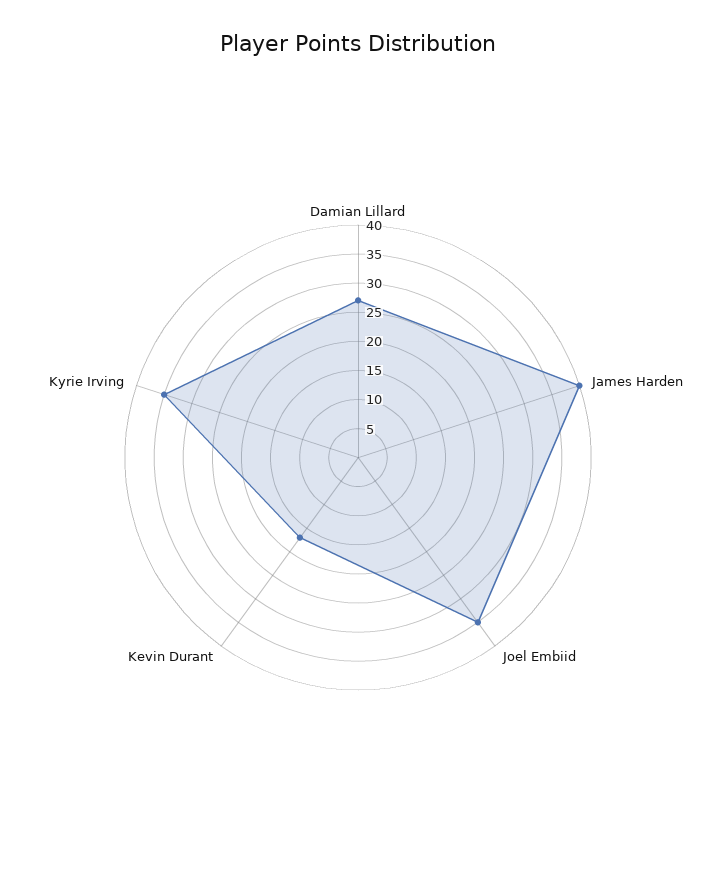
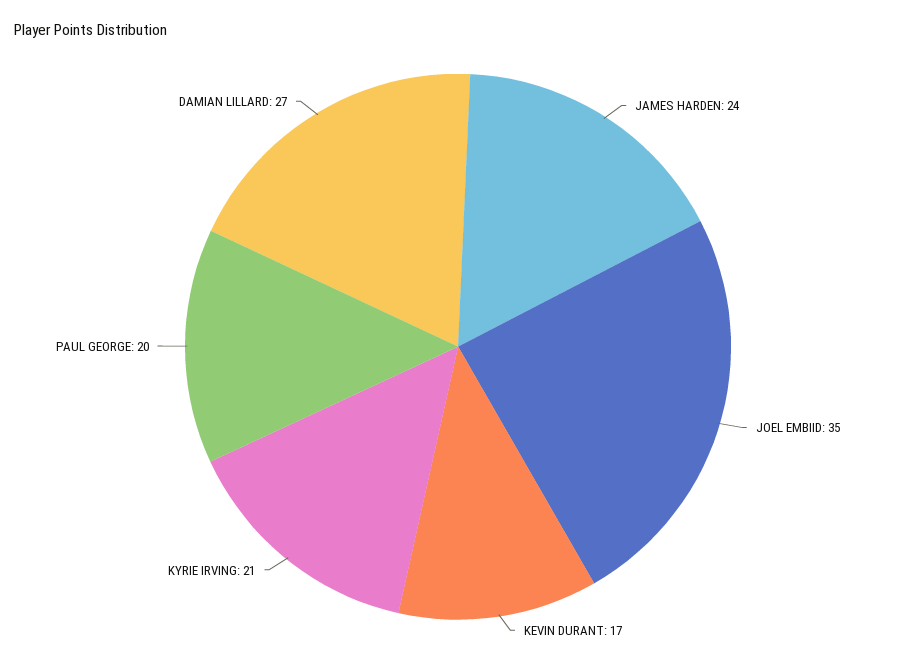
  {
    "Damian Lillard": 27,
-   "James Harden": 40,
+   "James Harden": 24,
    "Joel Embiid": 35,
    "Kevin Durant": 17,
-   "Kyrie Irving": 35
+   "Kyrie Irving": 21,
+   "PAUL GEORGE": 20
  }

